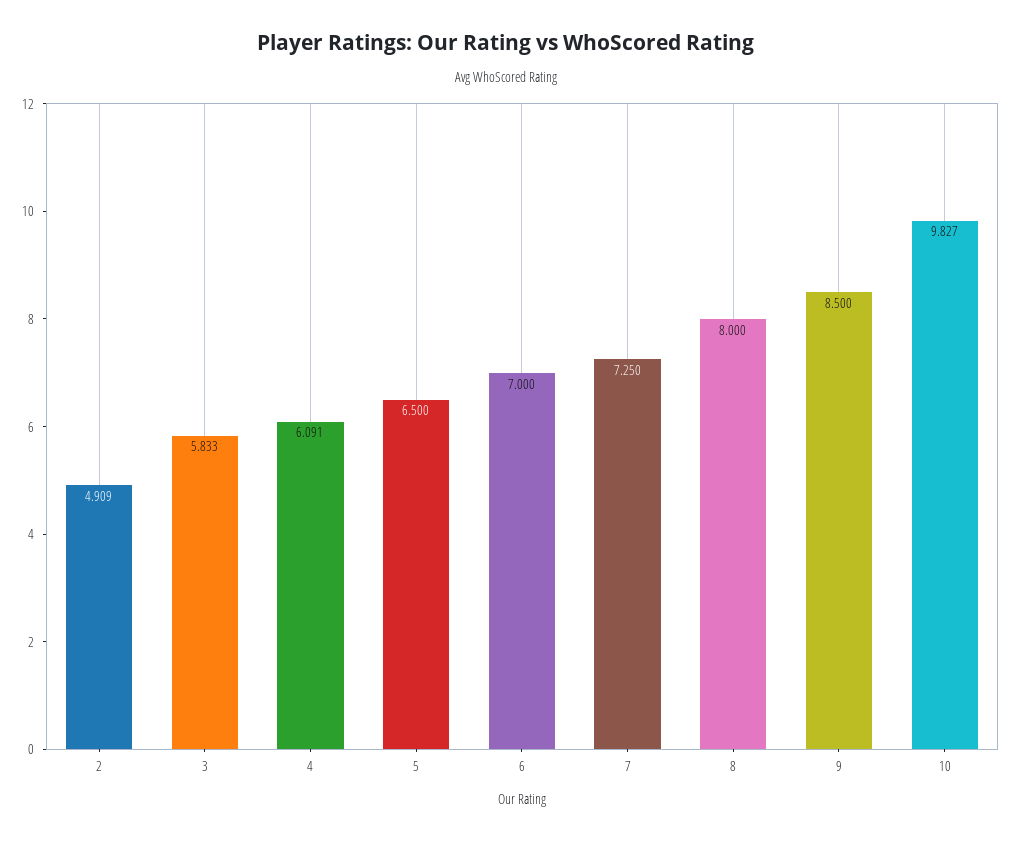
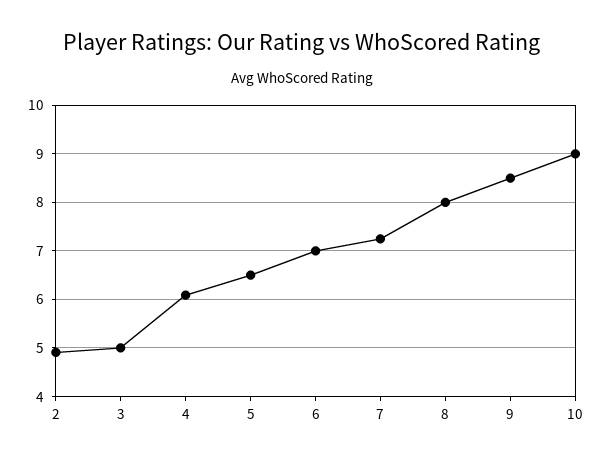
  {
    "2": 4.909,
-   "3": 5.833,
+   "3": 5,
    "4": 6.091,
    "5": 6.5,
    "6": 7,
    "7": 7.25,
    "8": 8,
    "9": 8.5,
-   "10": 9.827
+   "10": 9
  }

